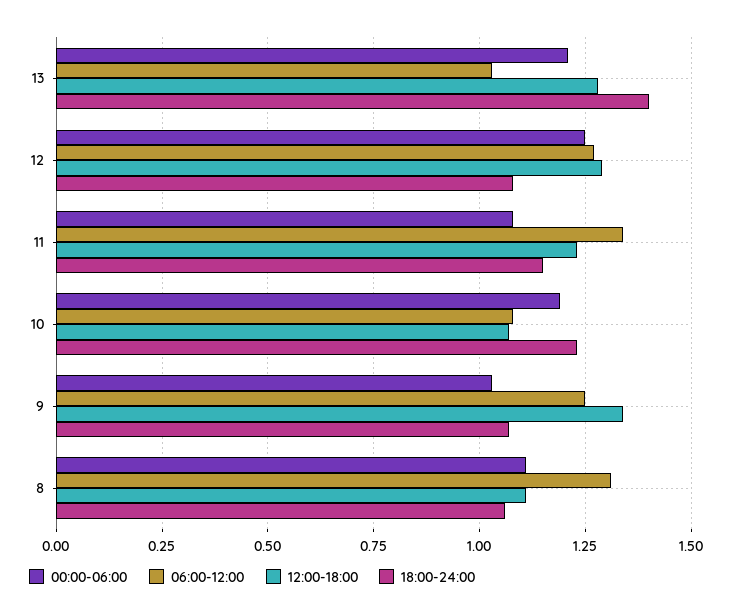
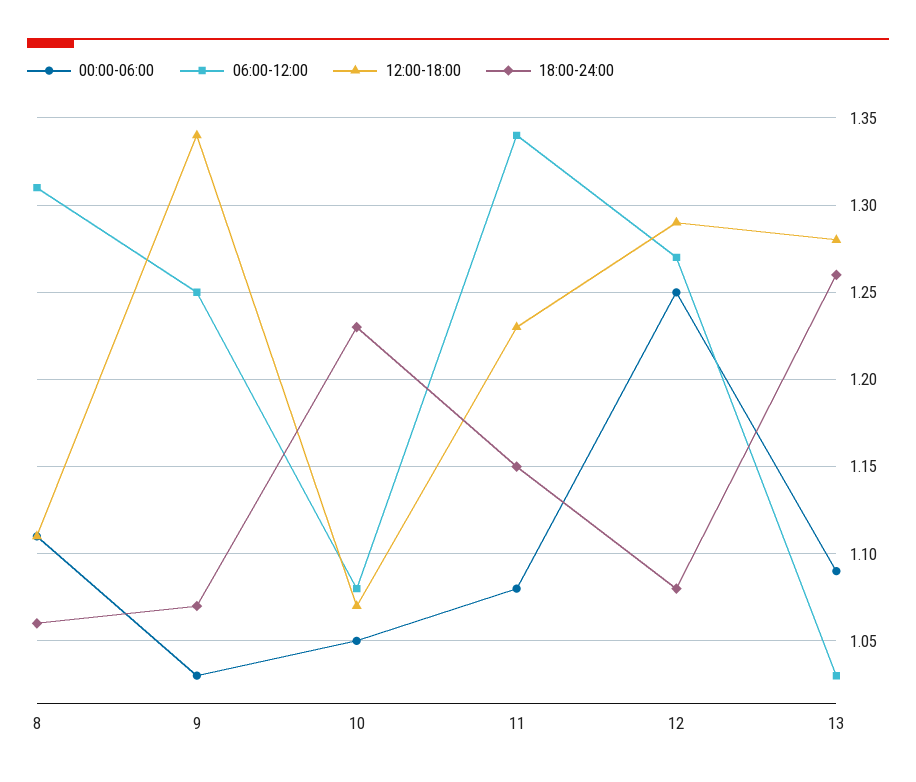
  {
    "00:00-06:00": {
-     "13": 1.2,
+     "13": 1.09,
      "12": 1.25,
      "11": 1.08,
-     "10": 1.2,
+     "10": 1.05,
      "9": 1.03,
      "8": 1.11
    },
    "06:00-12:00": {
      "13": 1.03,
      "12": 1.27,
      "11": 1.34,
      "10": 1.08,
      "9": 1.25,
      "8": 1.31
    },
    "12:00-18:00": {
      "13": 1.28,
      "12": 1.29,
      "11": 1.23,
      "10": 1.07,
      "9": 1.34,
      "8": 1.11
    },
    "18:00-24:00": {
-     "13": 1.4,
+     "13": 1.26,
      "12": 1.08,
      "11": 1.15,
      "10": 1.23,
      "9": 1.07,
      "8": 1.06
    }
  }

